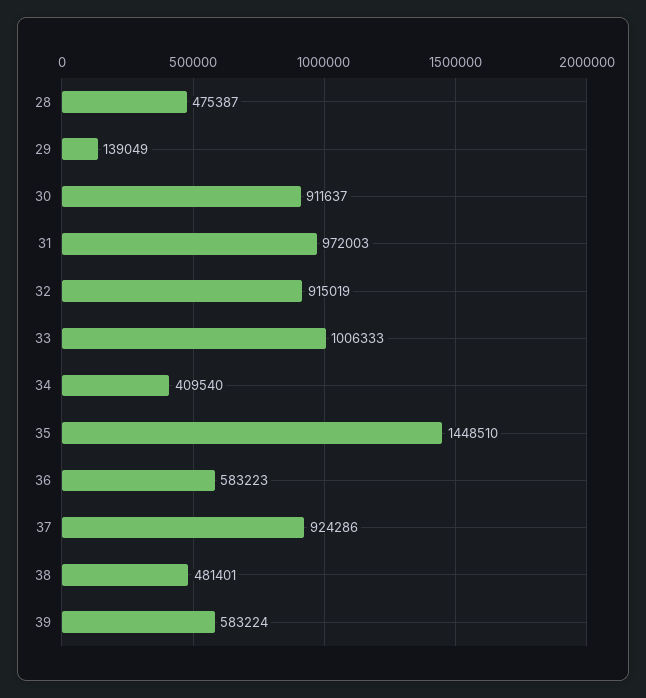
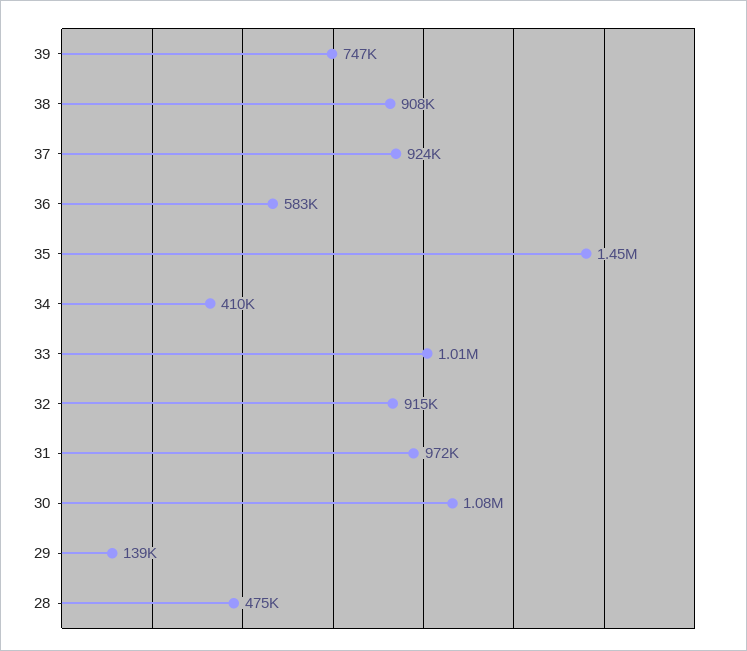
  {
    "28": 475387,
    "29": 139049,
-   "30": 911637,
+   "30": 1080000,
    "31": 972003,
    "32": 915019,
    "33": 1006333,
    "34": 409540,
    "35": 1448510,
    "36": 583223,
    "37": 924286,
-   "38": 481401,
+   "38": 908000,
-   "39": 583224
+   "39": 747000
  }

